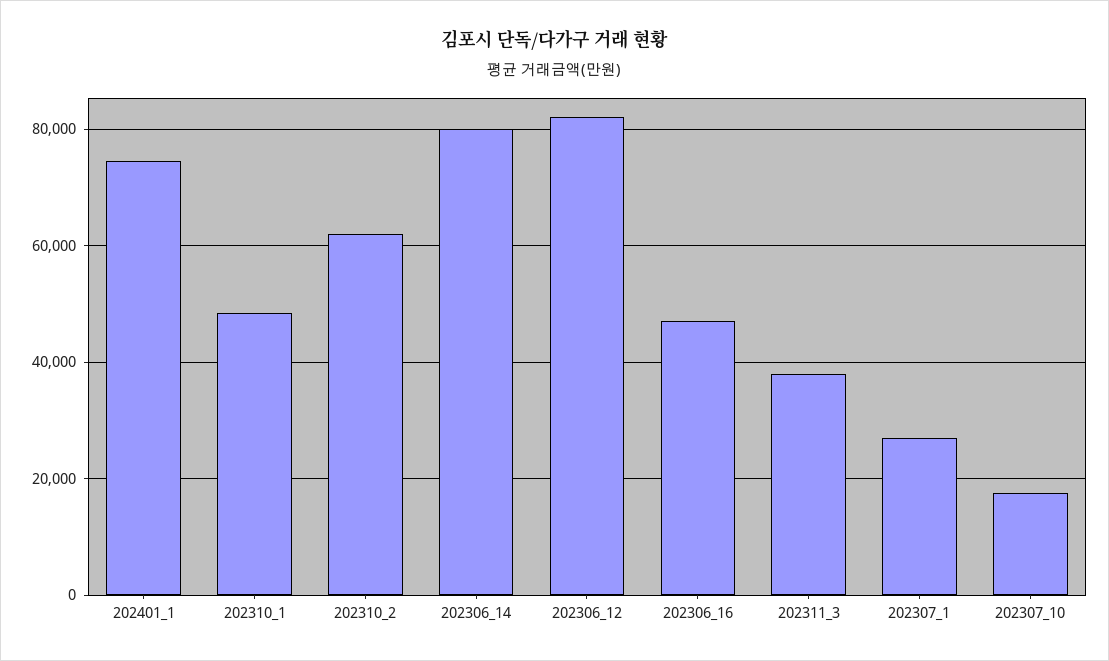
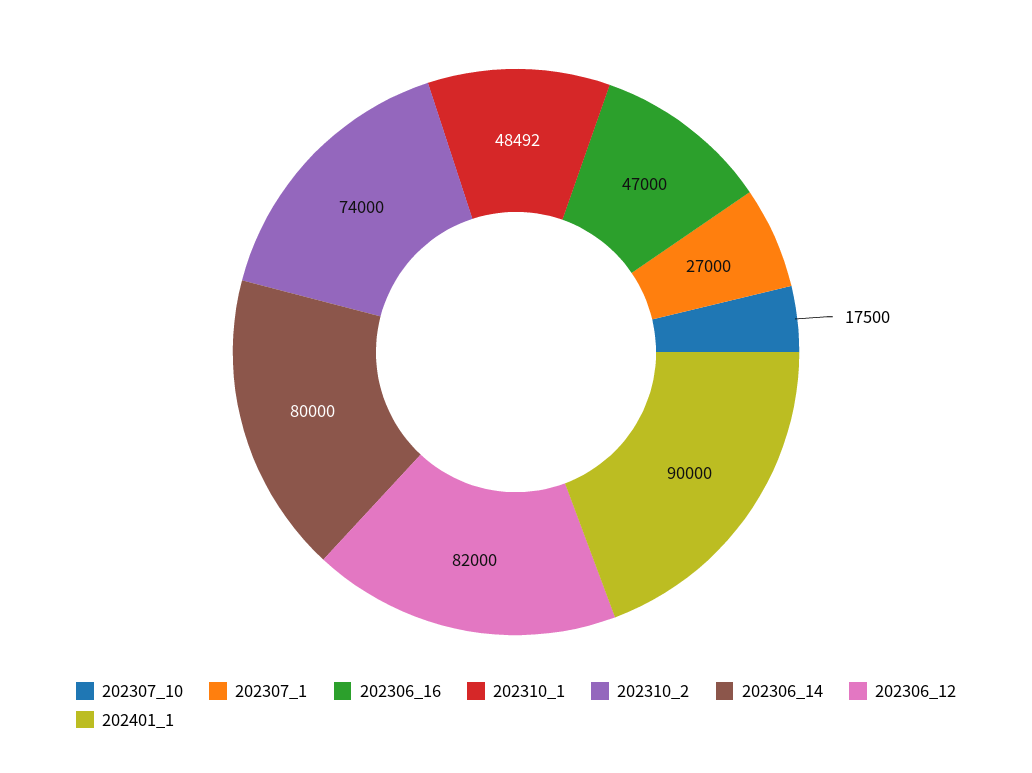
  {
-   "202401_1": 74000,
+   "202401_1": 90000,
    "202310_1": 48492,
-   "202310_2": 62000,
+   "202310_2": 74000,
    "202306_14": 80000,
    "202306_12": 82000,
    "202306_16": 47000,
-   "202311_3": 38000,
    "202307_1": 27000,
    "202307_10": 17500
  }

